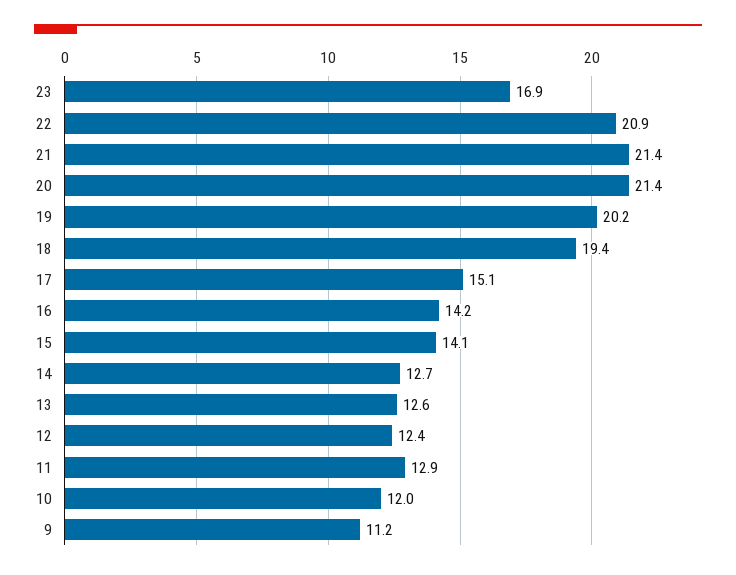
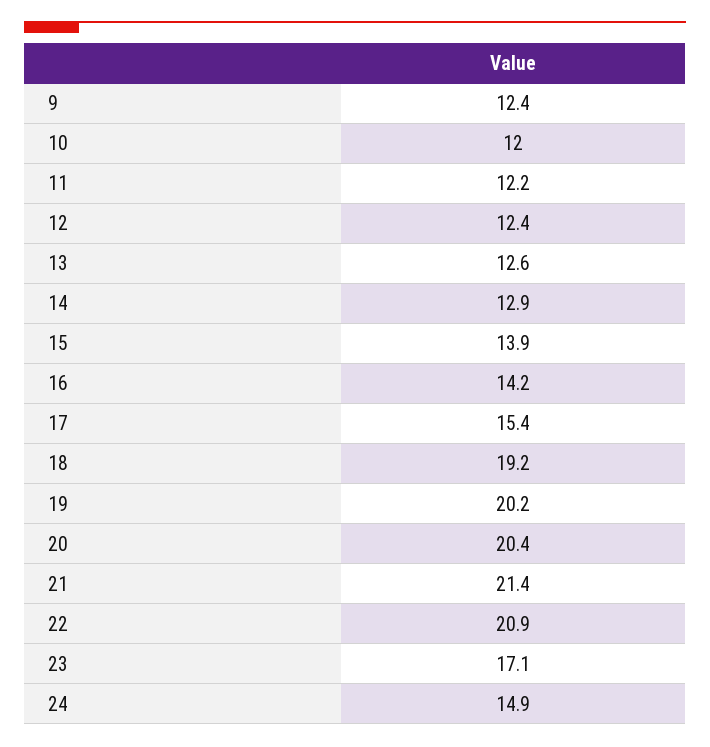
  {
-   "23": 16.9,
+   "23": 17.1,
    "22": 20.9,
    "21": 21.4,
-   "20": 21.4,
+   "20": 20.4,
    "19": 20.2,
-   "18": 19.4,
+   "18": 19.2,
-   "17": 15.1,
+   "17": 15.4,
    "16": 14.2,
-   "15": 14.1,
+   "15": 13.9,
-   "14": 12.7,
+   "14": 12.9,
    "13": 12.6,
    "12": 12.4,
-   "11": 12.9,
+   "11": 12.2,
    "10": 12,
-   "9": 11.2
+   "9": 12.4,
+   "24": 14.9
  }

